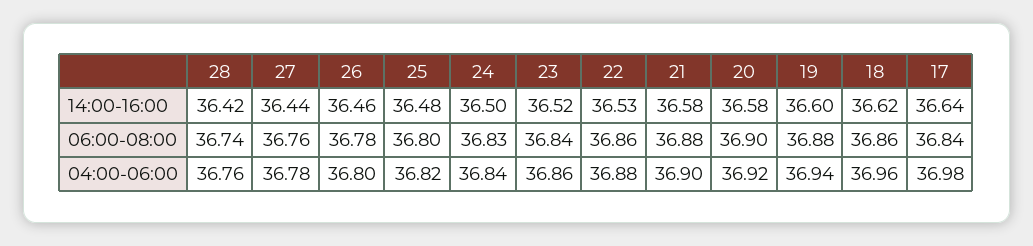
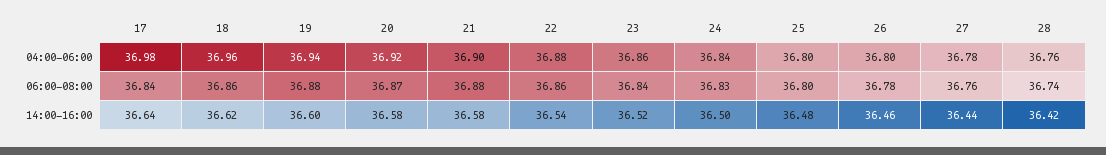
  {
    "28": {
      "14:00-16:00": 36.42,
      "06:00-08:00": 36.74,
      "04:00-06:00": 36.76
    },
    "27": {
      "14:00-16:00": 36.44,
      "06:00-08:00": 36.76,
      "04:00-06:00": 36.78
    },
    "26": {
      "14:00-16:00": 36.46,
      "06:00-08:00": 36.78,
      "04:00-06:00": 36.8
    },
    "25": {
      "14:00-16:00": 36.48,
      "06:00-08:00": 36.8,
-     "04:00-06:00": 36.82
+     "04:00-06:00": 36.8
    },
    "24": {
      "14:00-16:00": 36.5,
      "06:00-08:00": 36.83,
      "04:00-06:00": 36.84
    },
    "23": {
      "14:00-16:00": 36.52,
      "06:00-08:00": 36.84,
      "04:00-06:00": 36.86
    },
    "22": {
-     "14:00-16:00": 36.53,
+     "14:00-16:00": 36.54,
      "06:00-08:00": 36.86,
      "04:00-06:00": 36.88
    },
    "21": {
      "14:00-16:00": 36.58,
      "06:00-08:00": 36.88,
      "04:00-06:00": 36.9
    },
    "20": {
      "14:00-16:00": 36.58,
-     "06:00-08:00": 36.9,
+     "06:00-08:00": 36.87,
      "04:00-06:00": 36.92
    },
    "19": {
      "14:00-16:00": 36.6,
      "06:00-08:00": 36.88,
      "04:00-06:00": 36.94
    },
    "18": {
      "14:00-16:00": 36.62,
      "06:00-08:00": 36.86,
      "04:00-06:00": 36.96
    },
    "17": {
      "14:00-16:00": 36.64,
      "06:00-08:00": 36.84,
      "04:00-06:00": 36.98
    }
  }

